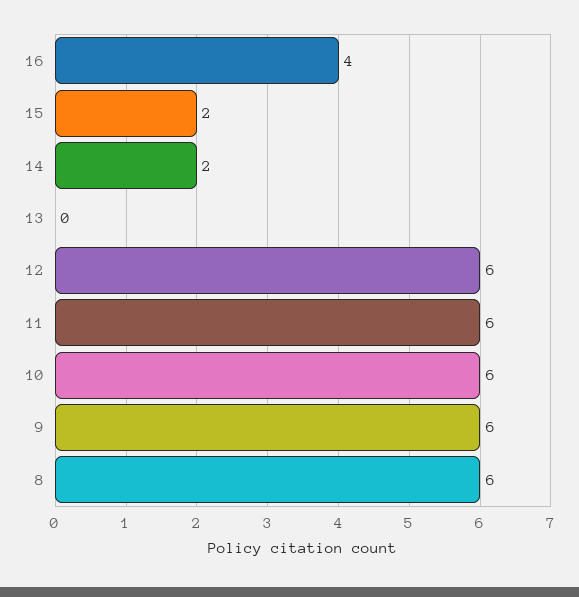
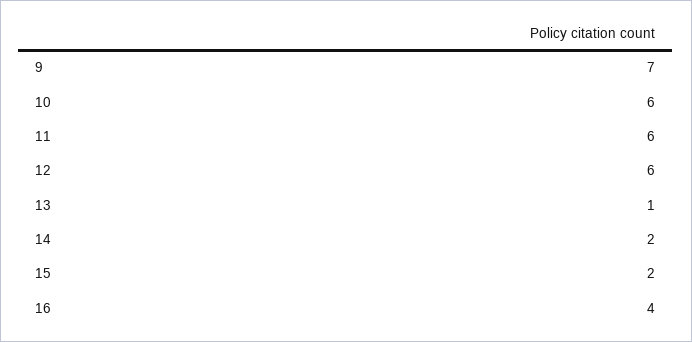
  {
    "16": 4,
    "15": 2,
    "14": 2,
-   "13": 0,
+   "13": 1,
    "12": 6,
    "11": 6,
    "10": 6,
-   "9": 6,
+   "9": 7
-   "8": 6
  }

